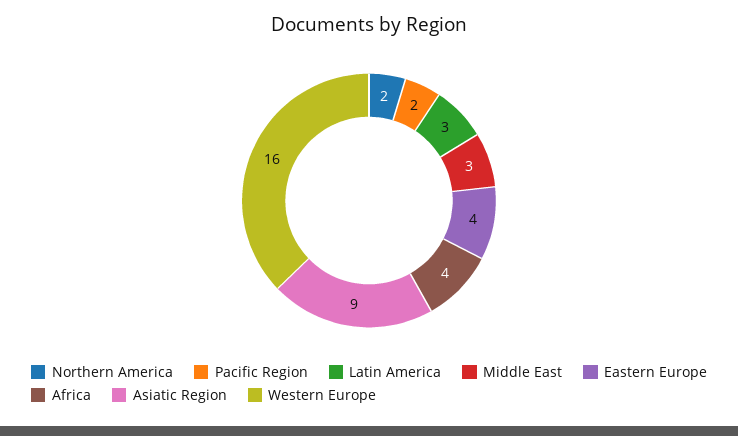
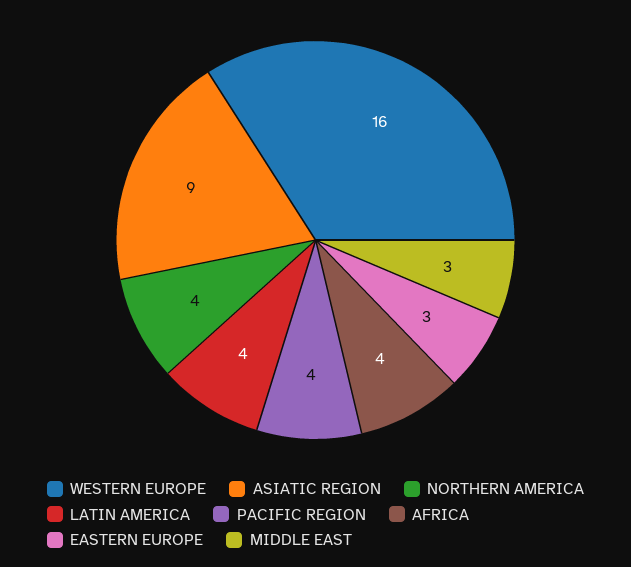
  {
-   "Northern America": 2,
+   "Northern America": 4,
-   "Pacific Region": 2,
+   "Pacific Region": 4,
-   "Latin America": 3,
+   "Latin America": 4,
    "Middle East": 3,
-   "Eastern Europe": 4,
+   "Eastern Europe": 3,
    "Africa": 4,
    "Asiatic Region": 9,
    "Western Europe": 16
  }

